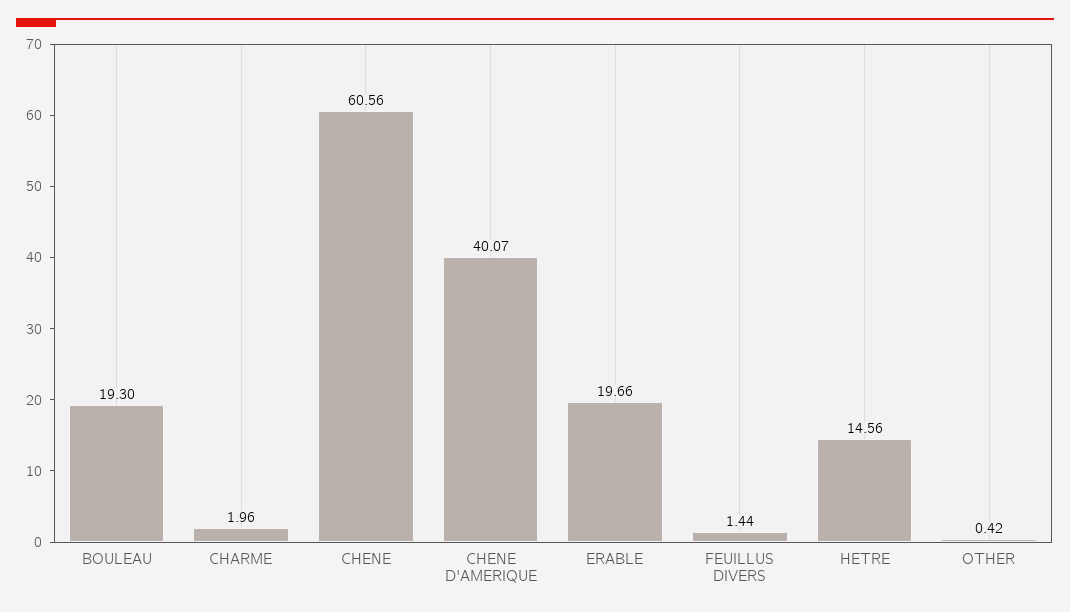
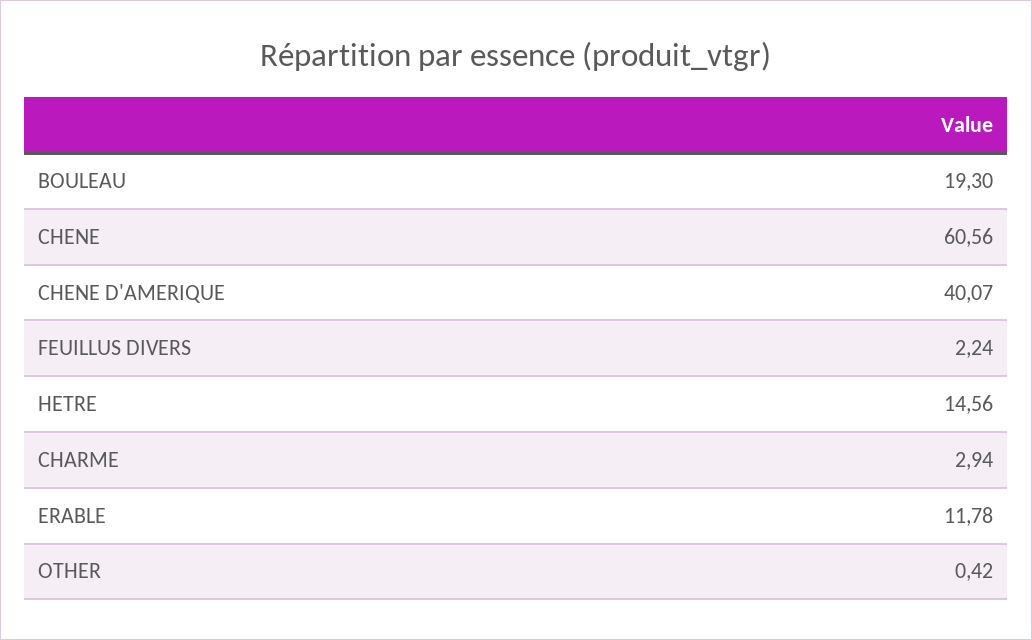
  {
    "BOULEAU": 19.3,
-   "CHARME": 1.96,
+   "CHARME": 2.94,
    "CHENE": 60.56,
    "CHENE D'AMERIQUE": 40.07,
-   "ERABLE": 19.66,
+   "ERABLE": 11.78,
-   "FEUILLUS DIVERS": 1.44,
+   "FEUILLUS DIVERS": 2.24,
    "HETRE": 14.56,
    "OTHER": 0.42
  }

